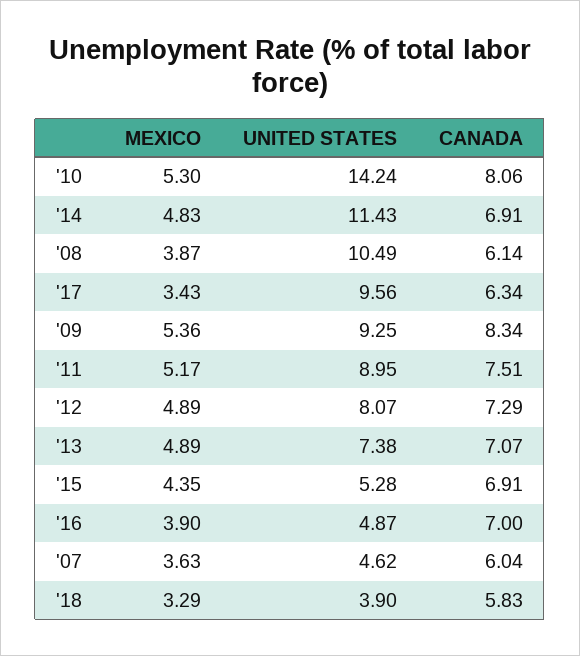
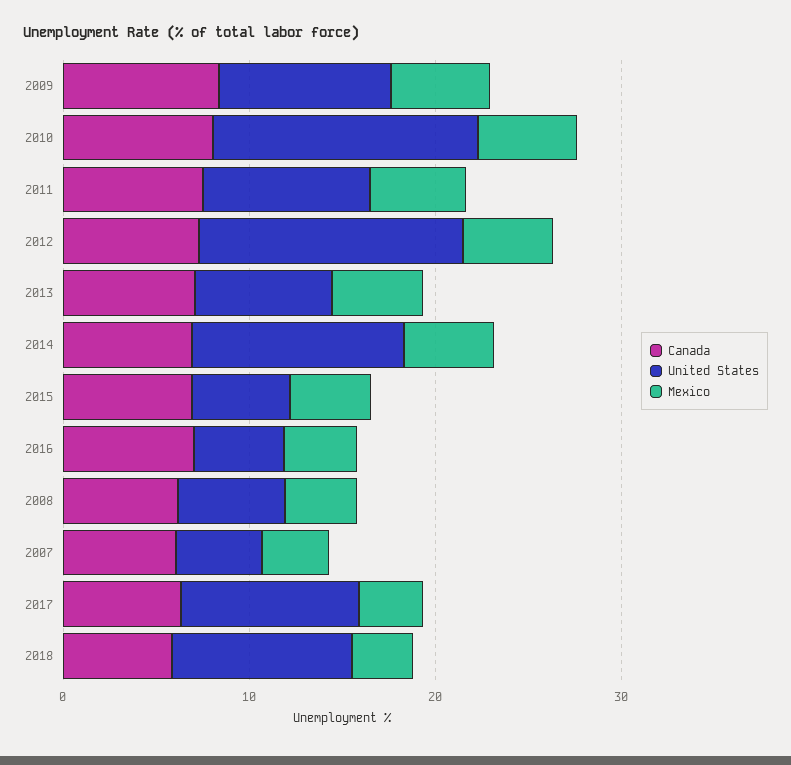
  {
    "MEXICO": {
      "'10": 5.3,
      "'14": 4.83,
      "'08": 3.87,
      "'17": 3.43,
      "'09": 5.36,
      "'11": 5.17,
      "'12": 4.89,
      "'13": 4.89,
      "'15": 4.35,
      "'16": 3.9,
      "'07": 3.63,
      "'18": 3.29
    },
    "UNITED STATES": {
      "'10": 14.24,
      "'14": 11.43,
-     "'08": 10.49,
+     "'08": 6,
      "'17": 9.56,
      "'09": 9.25,
      "'11": 8.95,
-     "'12": 8.07,
+     "'12": 14,
      "'13": 7.38,
      "'15": 5.28,
      "'16": 4.87,
      "'07": 4.62,
-     "'18": 3.9
+     "'18": 10
    },
    "CANADA": {
      "'10": 8.06,
      "'14": 6.91,
      "'08": 6.14,
      "'17": 6.34,
      "'09": 8.34,
      "'11": 7.51,
      "'12": 7.29,
      "'13": 7.07,
      "'15": 6.91,
      "'16": 7,
      "'07": 6.04,
      "'18": 5.83
    }
  }

